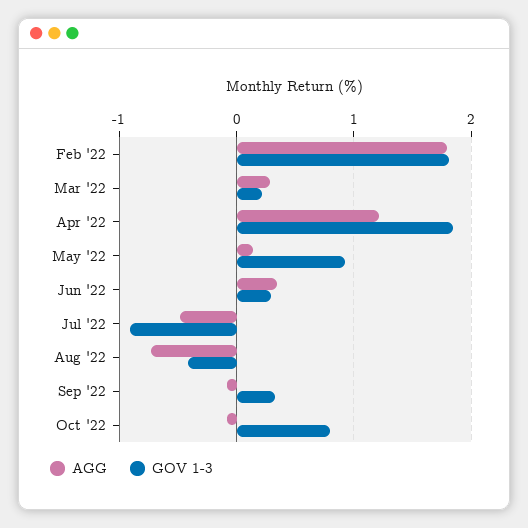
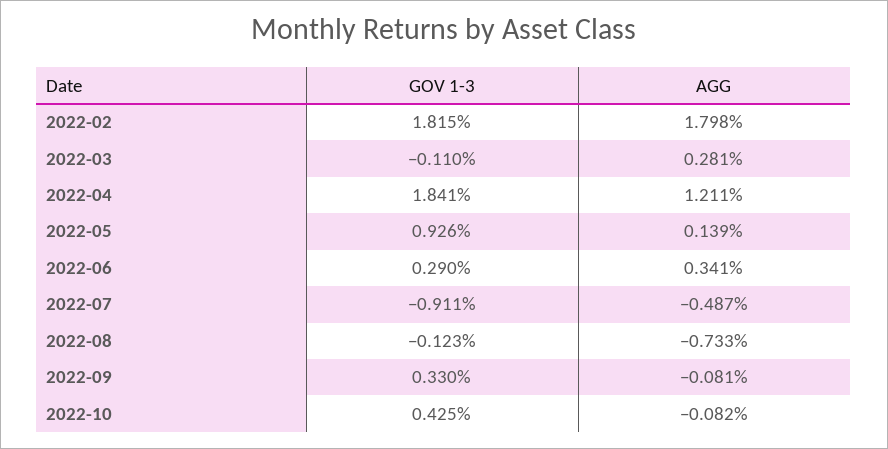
  {
    "AGG": {
      "Feb '22": 1.798,
      "Mar '22": 0.281,
      "Apr '22": 1.211,
      "May '22": 0.139,
      "Jun '22": 0.341,
      "Jul '22": -0.487,
      "Aug '22": -0.733,
      "Sep '22": -0.081,
      "Oct '22": -0.082
    },
    "GOV 1-3": {
      "Feb '22": 1.815,
-     "Mar '22": 0.2,
+     "Mar '22": -0.11,
      "Apr '22": 1.841,
      "May '22": 0.926,
      "Jun '22": 0.29,
      "Jul '22": -0.911,
-     "Aug '22": -0.4,
+     "Aug '22": -0.123,
      "Sep '22": 0.33,
-     "Oct '22": 0.8
+     "Oct '22": 0.425
    }
  }

